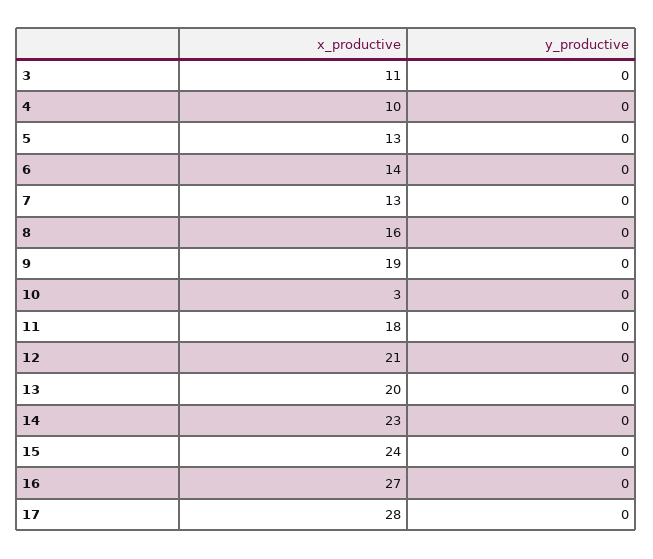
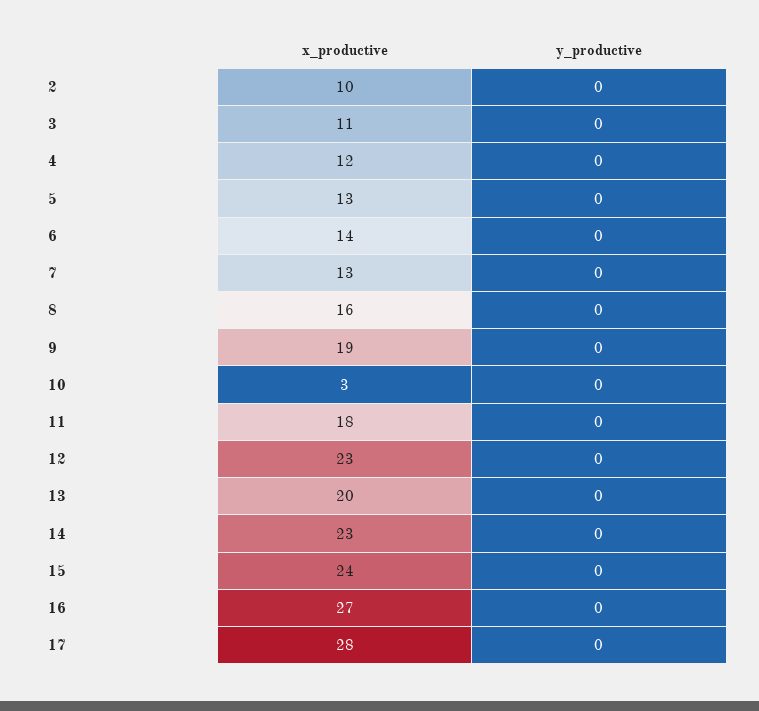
  {
    "x_productive": {
      "3": 11,
-     "4": 10,
+     "4": 12,
      "5": 13,
      "6": 14,
      "7": 13,
      "8": 16,
      "9": 19,
      "10": 3,
      "11": 18,
-     "12": 21,
+     "12": 23,
      "13": 20,
      "14": 23,
      "15": 24,
      "16": 27,
-     "17": 28
+     "17": 28,
+     "2": 10
    },
    "y_productive": {
      "3": 0,
      "4": 0,
      "5": 0,
      "6": 0,
      "7": 0,
      "8": 0,
      "9": 0,
      "10": 0,
      "11": 0,
      "12": 0,
      "13": 0,
      "14": 0,
      "15": 0,
      "16": 0,
-     "17": 0
+     "17": 0,
+     "2": 0
    }
  }

